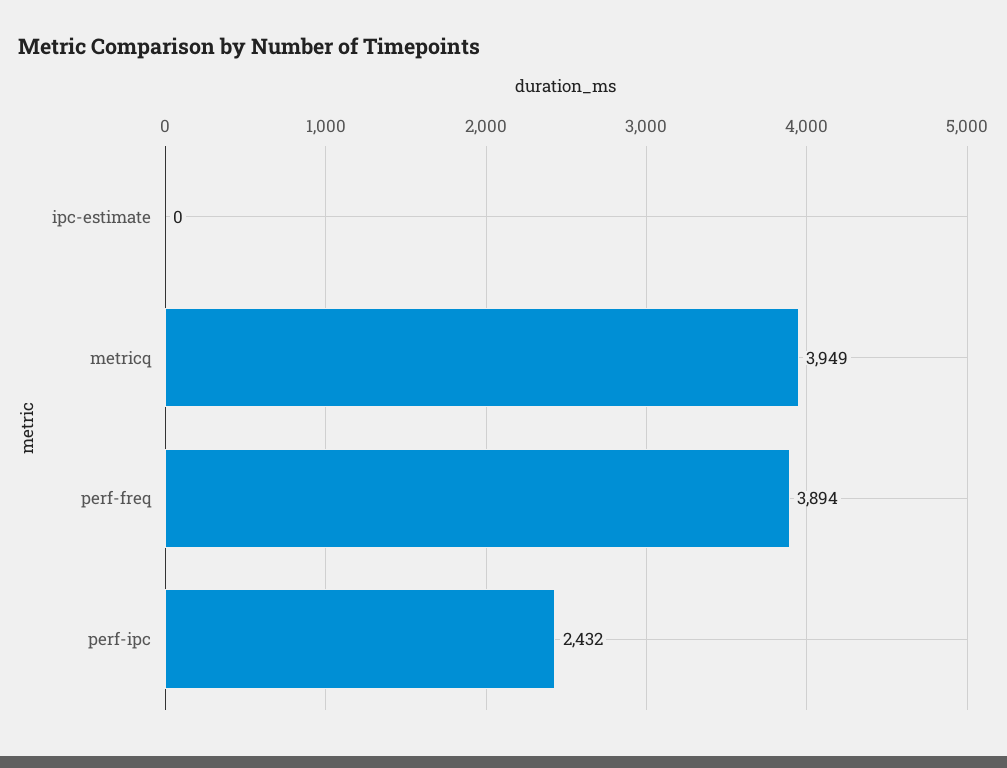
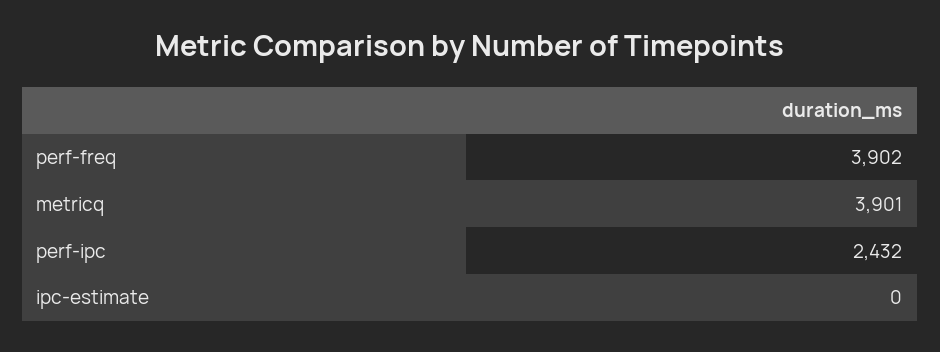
  {
    "ipc-estimate": 0,
-   "metricq": 3949,
+   "metricq": 3901,
-   "perf-freq": 3894,
+   "perf-freq": 3902,
    "perf-ipc": 2432
  }

